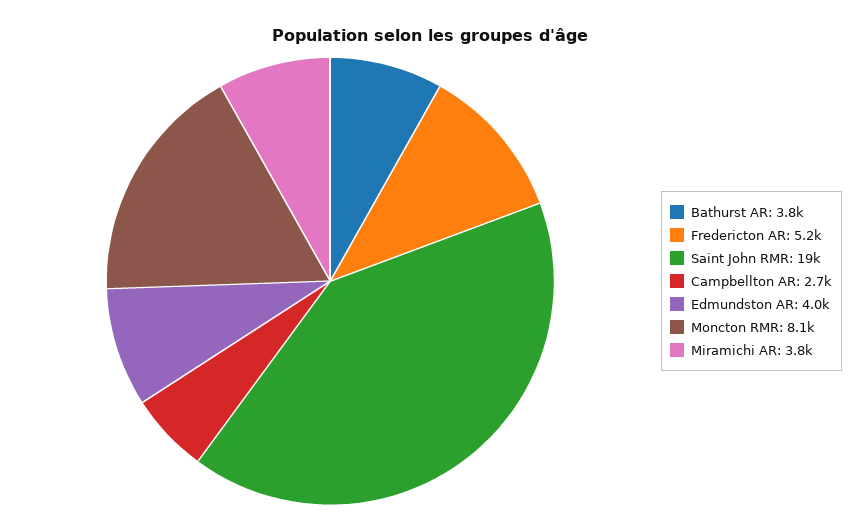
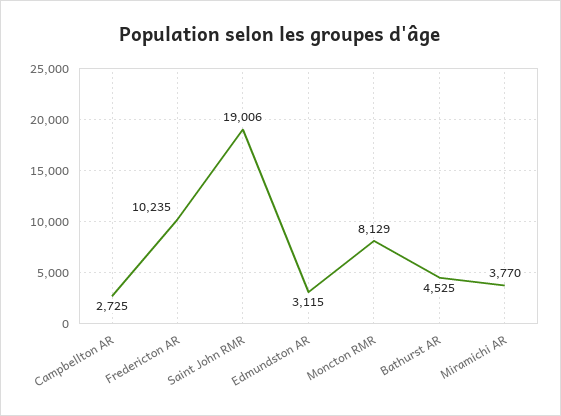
  {
-   "Bathurst AR": 3800,
+   "Bathurst AR": 4525,
-   "Fredericton AR": 5200,
+   "Fredericton AR": 10235,
    "Saint John RMR": 19006,
    "Campbellton AR": 2725,
-   "Edmundston AR": 4000,
+   "Edmundston AR": 3115,
    "Moncton RMR": 8129,
    "Miramichi AR": 3770
  }

